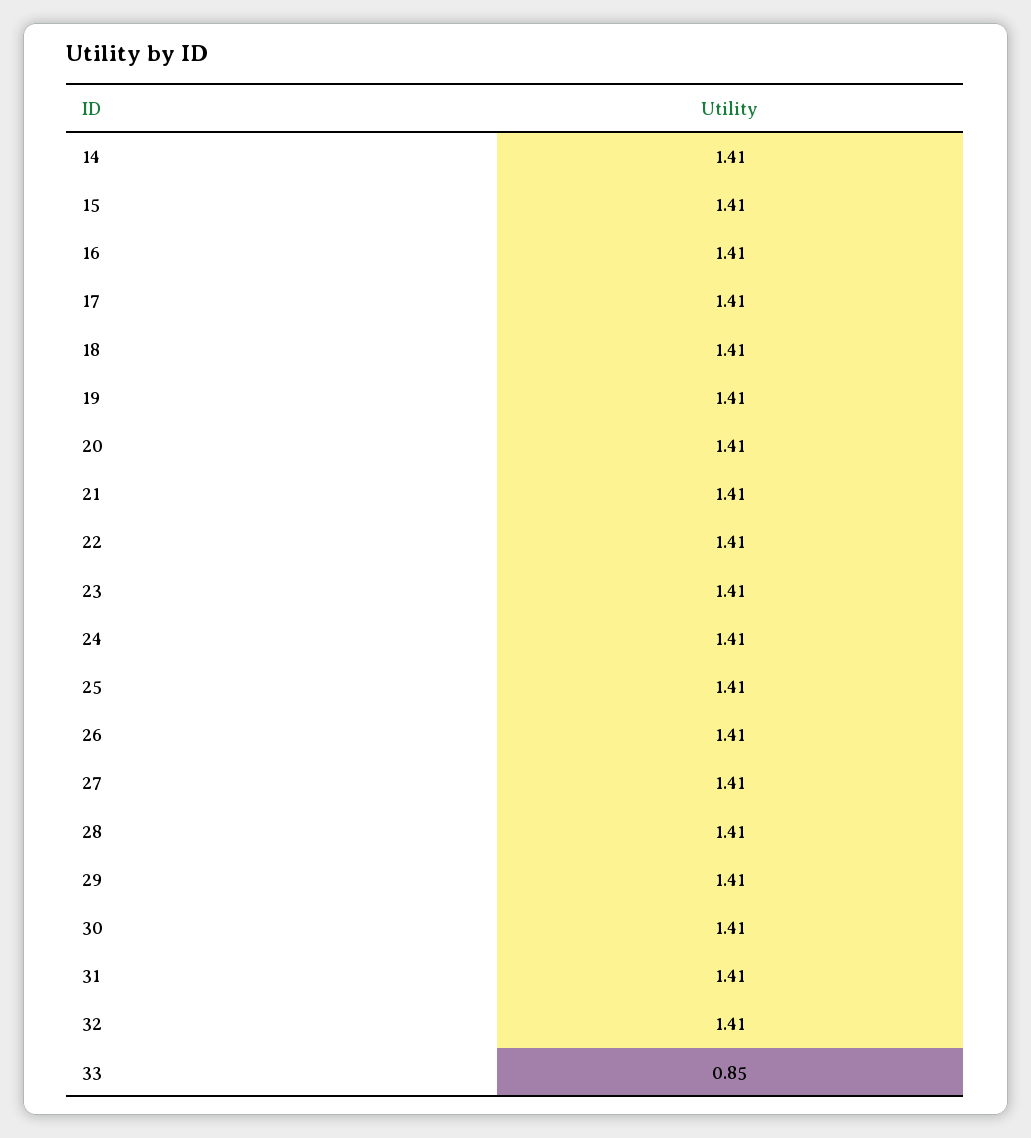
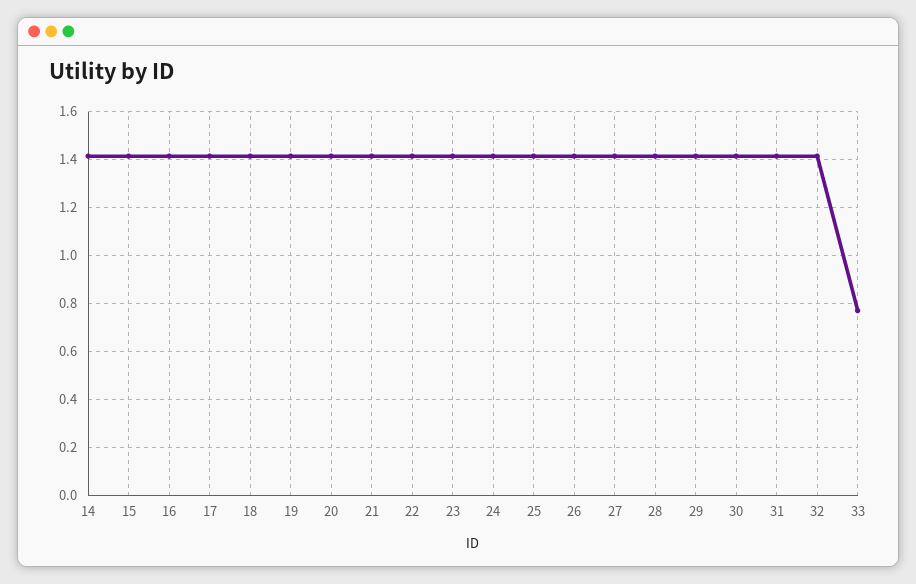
  {
    "14": 1.41,
    "15": 1.41,
    "16": 1.41,
    "17": 1.41,
    "18": 1.41,
    "19": 1.41,
    "20": 1.41,
    "21": 1.41,
    "22": 1.41,
    "23": 1.41,
    "24": 1.41,
    "25": 1.41,
    "26": 1.41,
    "27": 1.41,
    "28": 1.41,
    "29": 1.41,
    "30": 1.41,
    "31": 1.41,
    "32": 1.41,
-   "33": 0.85
+   "33": 0.775
  }

